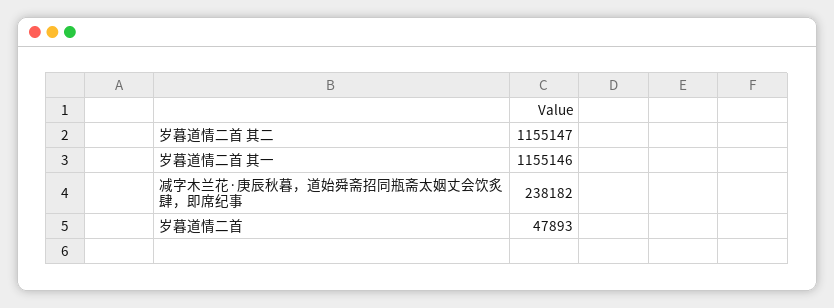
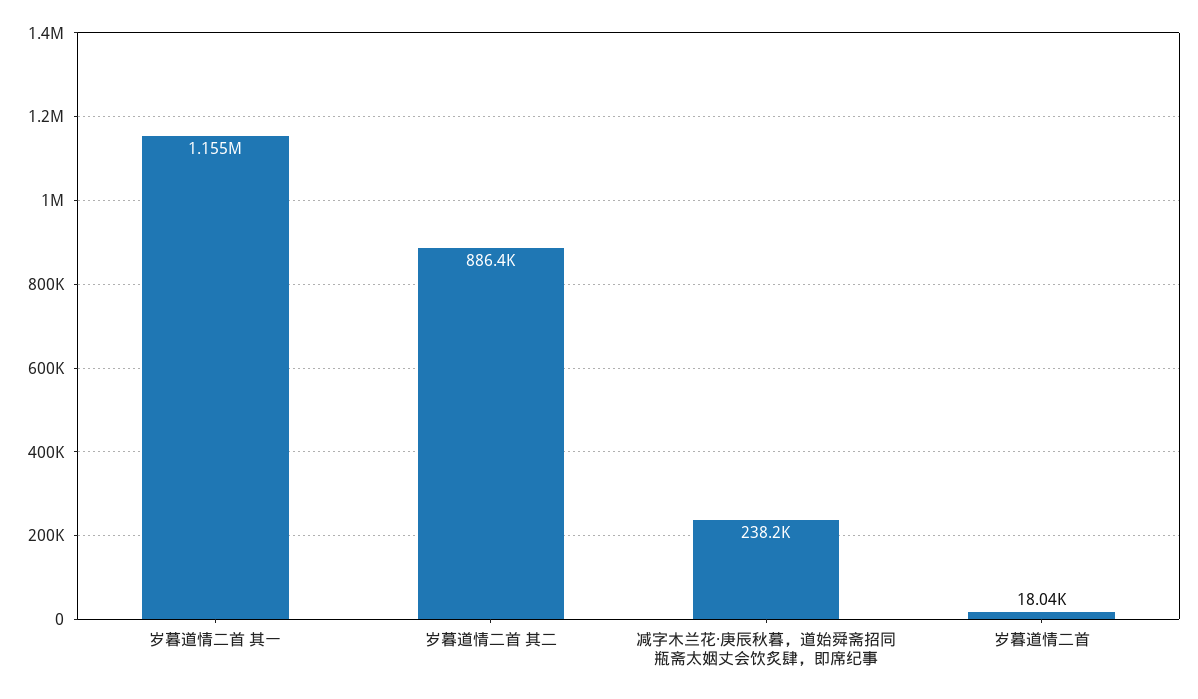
  {
-   "岁暮道情二首 其二": 1155147,
+   "岁暮道情二首 其二": 886400,
    "岁暮道情二首 其一": 1155146,
    "减字木兰花·庚辰秋暮，道始舜斋招同瓶斋太姻丈会饮炙肆，即席纪事": 238182,
-   "岁暮道情二首": 47893
+   "岁暮道情二首": 18040
  }

